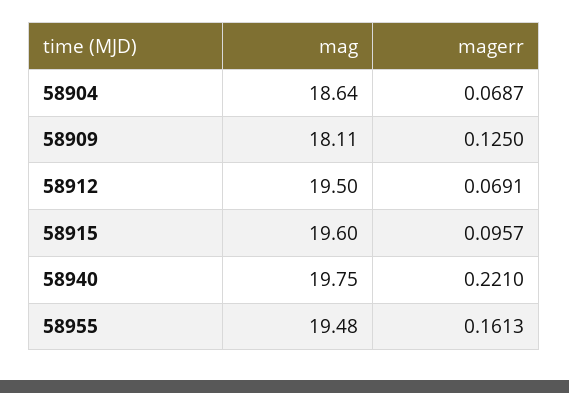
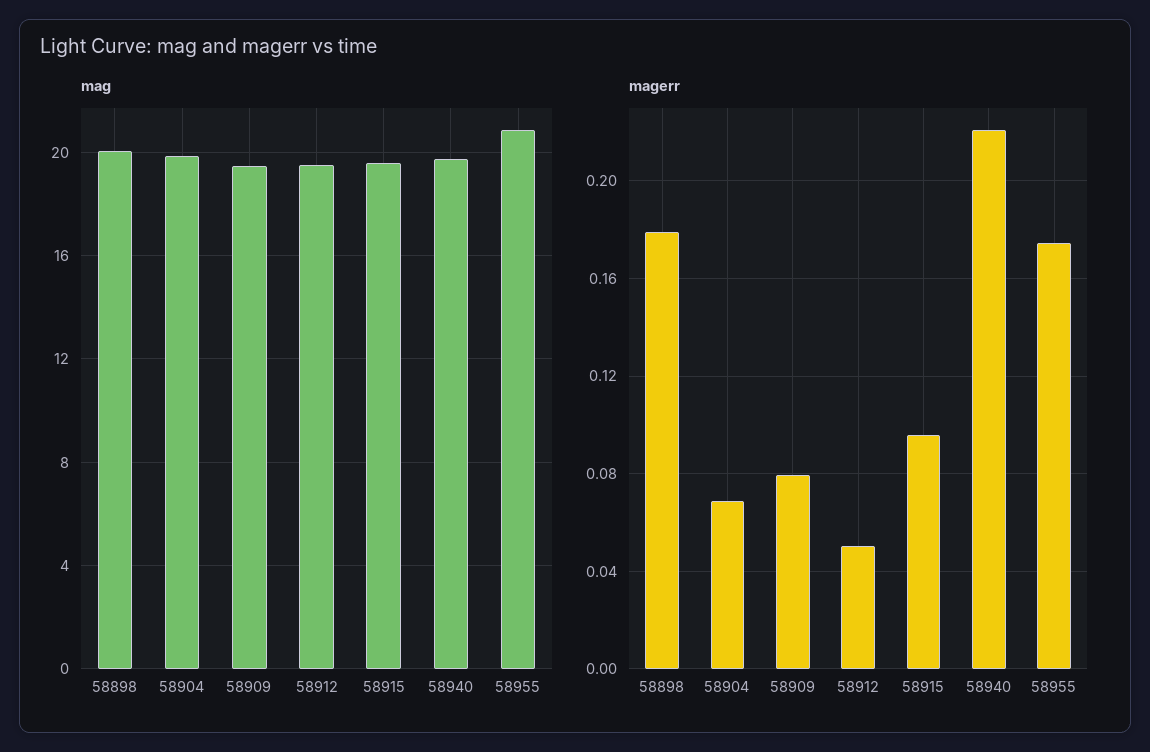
  {
    "mag": {
-     "58904": 18.64,
+     "58904": 20,
-     "58909": 18.11,
+     "58909": 19.5,
      "58912": 19.5,
      "58915": 19.6,
      "58940": 19.75,
-     "58955": 19.48
+     "58955": 21,
+     "58898": 20
    },
    "magerr": {
      "58904": 0.0687,
-     "58909": 0.125,
+     "58909": 0.08,
-     "58912": 0.0691,
+     "58912": 0.05,
      "58915": 0.0957,
      "58940": 0.221,
-     "58955": 0.1613
+     "58955": 0.175,
+     "58898": 0.18
    }
  }

